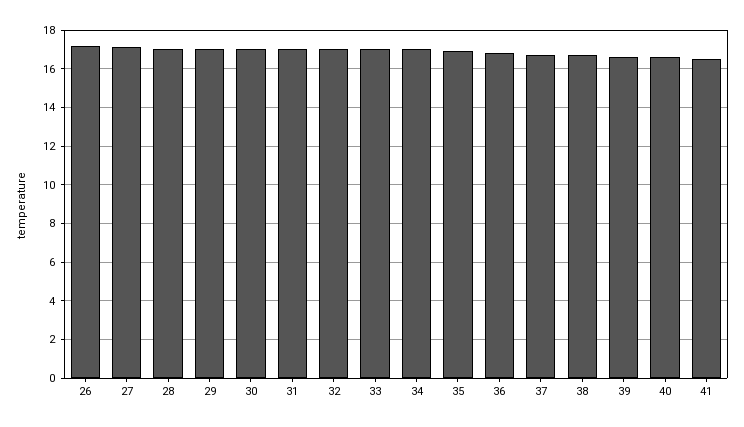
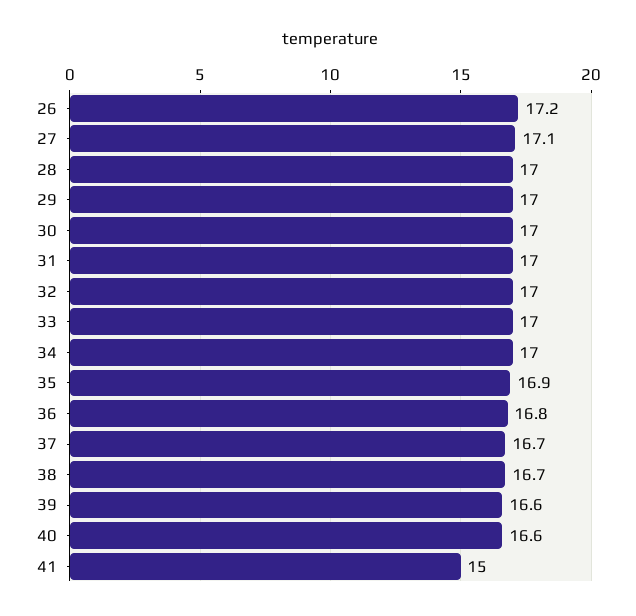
  {
    "26": 17.2,
    "27": 17.1,
    "28": 17,
    "29": 17,
    "30": 17,
    "31": 17,
    "32": 17,
    "33": 17,
    "34": 17,
    "35": 16.9,
    "36": 16.8,
    "37": 16.7,
    "38": 16.7,
    "39": 16.6,
    "40": 16.6,
-   "41": 16.5
+   "41": 15
  }

